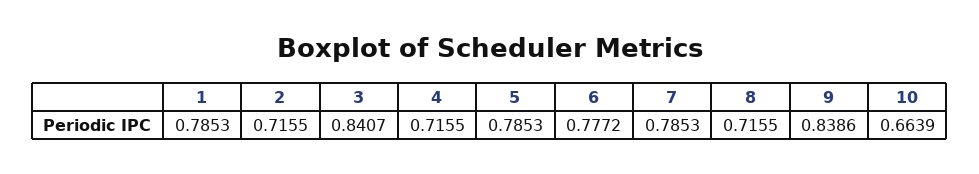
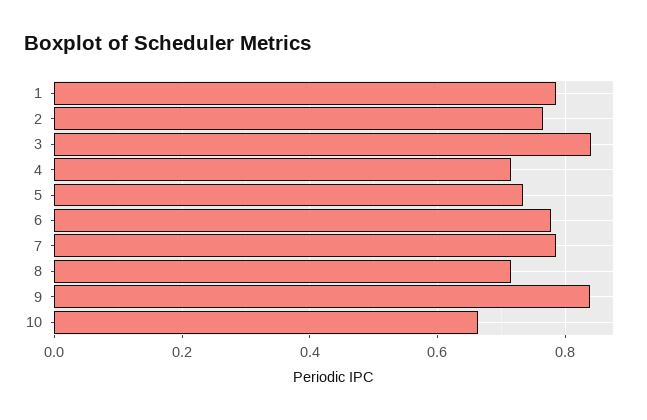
  {
    "1": 0.7853,
-   "2": 0.7155,
+   "2": 0.76,
    "3": 0.8407,
    "4": 0.7155,
-   "5": 0.7853,
+   "5": 0.74,
    "6": 0.7772,
    "7": 0.7853,
    "8": 0.7155,
    "9": 0.8386,
    "10": 0.6639
  }

